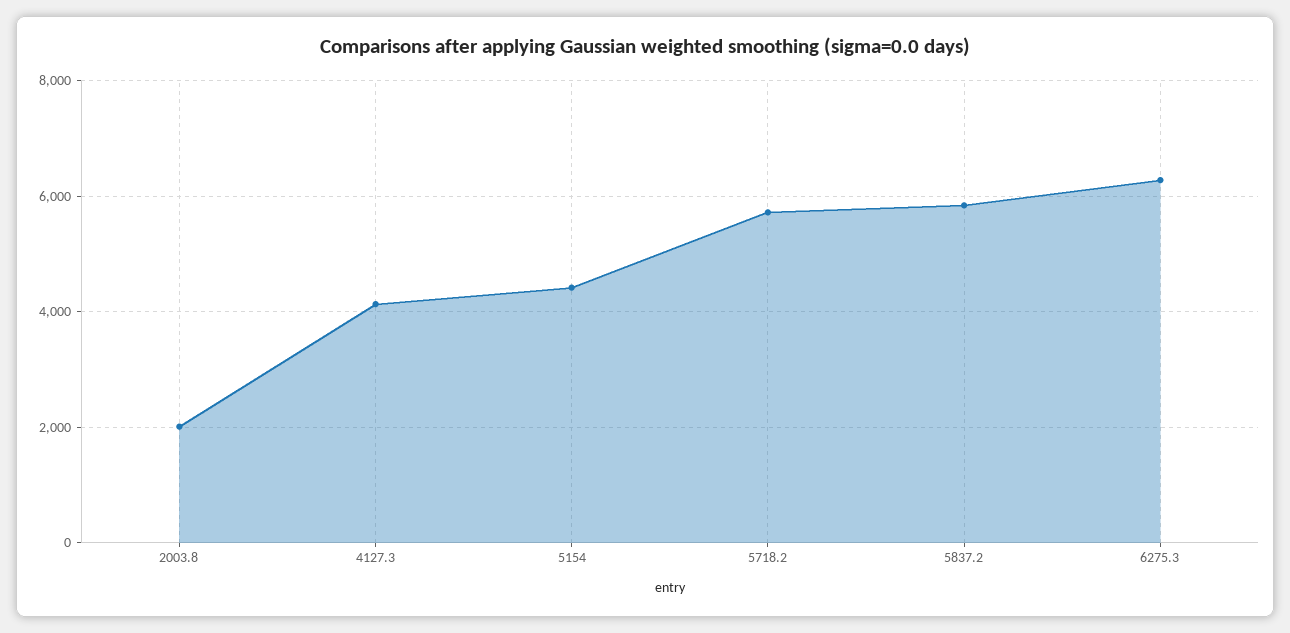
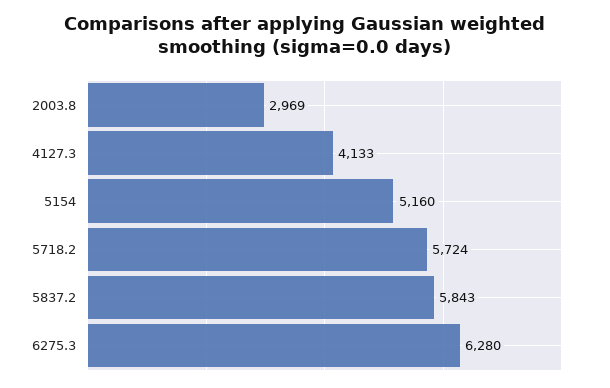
  {
-   "2003.8": 2000,
+   "2003.8": 2969,
    "4127.3": 4133,
-   "5154": 4400,
+   "5154": 5160,
    "5718.2": 5724,
    "5837.2": 5843,
    "6275.3": 6280
  }

